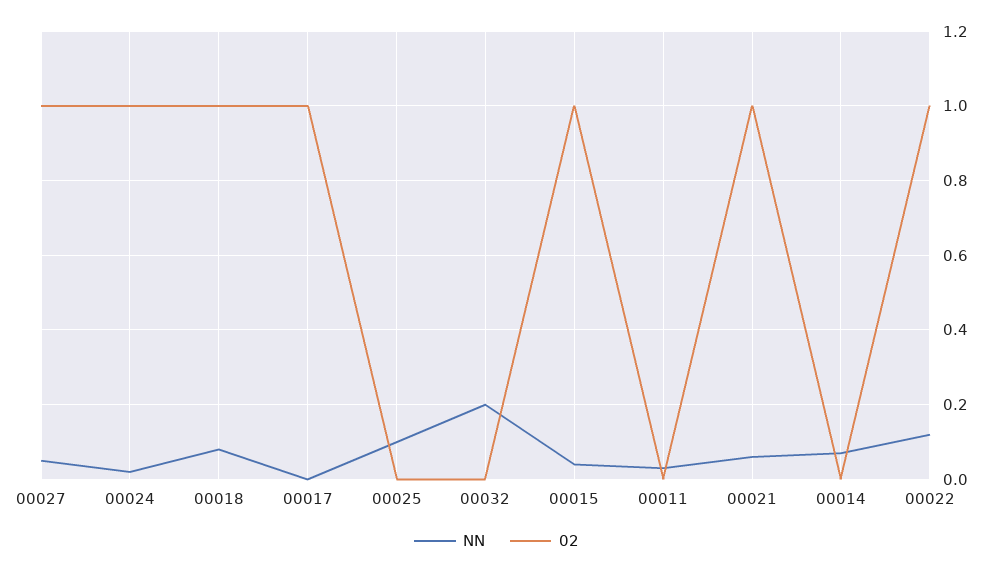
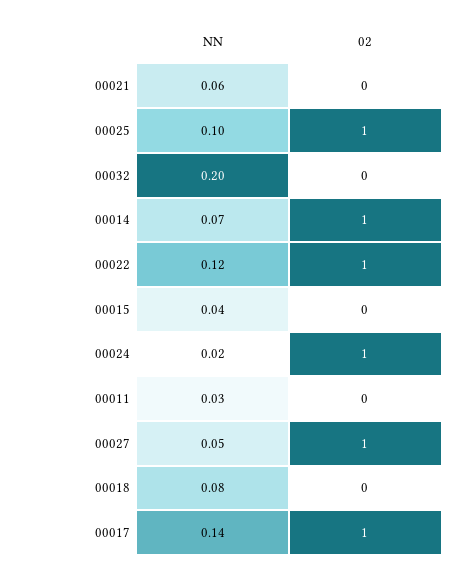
  {
    "NN": {
      "00027": 0.05,
      "00024": 0.02,
      "00018": 0.08,
-     "00017": 0,
+     "00017": 0.14,
      "00025": 0.1,
      "00032": 0.2,
      "00015": 0.04,
      "00011": 0.03,
      "00021": 0.06,
      "00014": 0.07,
      "00022": 0.12
    },
    "02": {
      "00027": 1,
      "00024": 1,
-     "00018": 1,
+     "00018": 0,
      "00017": 1,
-     "00025": 0,
+     "00025": 1,
      "00032": 0,
-     "00015": 1,
+     "00015": 0,
      "00011": 0,
-     "00021": 1,
+     "00021": 0,
-     "00014": 0,
+     "00014": 1,
      "00022": 1
    }
  }

